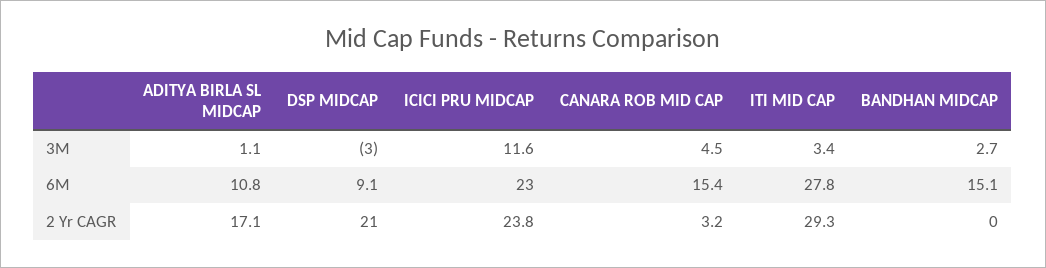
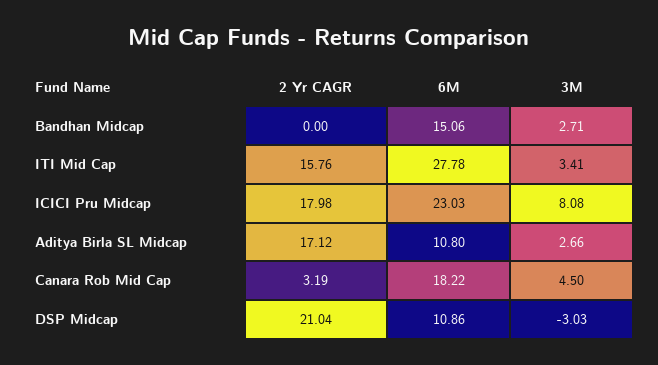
  {
    "ADITYA BIRLA SL MIDCAP": {
-     "3M": 1.1,
+     "3M": 2.66,
      "6M": 10.8,
      "2 Yr CAGR": 17.12
    },
    "DSP MIDCAP": {
      "3M": -3.03,
-     "6M": 9.1,
+     "6M": 10.86,
      "2 Yr CAGR": 21.04
    },
    "ICICI PRU MIDCAP": {
-     "3M": 11.6,
+     "3M": 8.08,
      "6M": 23.03,
-     "2 Yr CAGR": 23.8
+     "2 Yr CAGR": 17.98
    },
    "CANARA ROB MID CAP": {
      "3M": 4.5,
-     "6M": 15.4,
+     "6M": 18.22,
      "2 Yr CAGR": 3.19
    },
    "ITI MID CAP": {
      "3M": 3.41,
      "6M": 27.78,
-     "2 Yr CAGR": 29.3
+     "2 Yr CAGR": 15.76
    },
    "BANDHAN MIDCAP": {
      "3M": 2.71,
      "6M": 15.06,
      "2 Yr CAGR": 0
    }
  }

